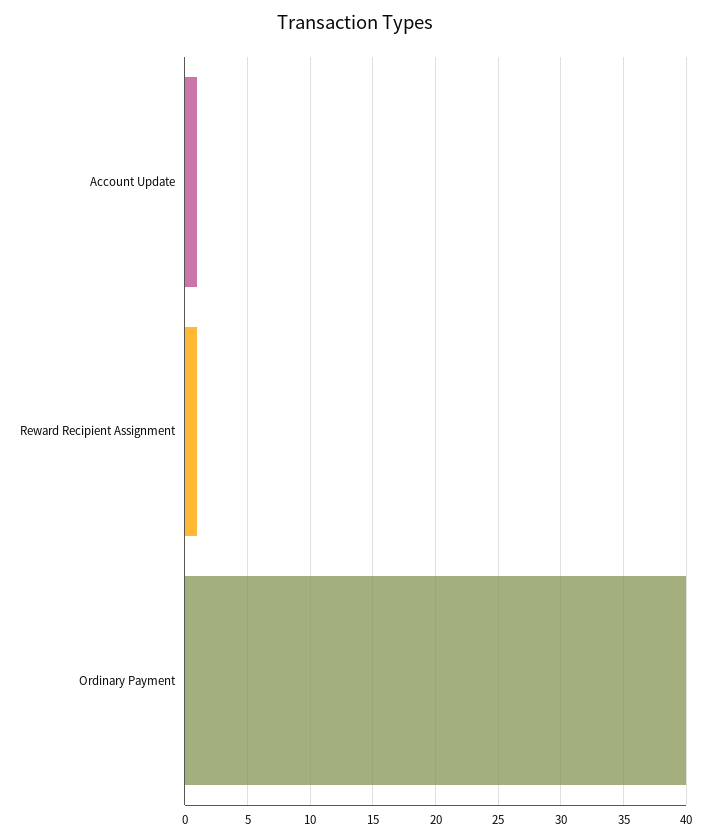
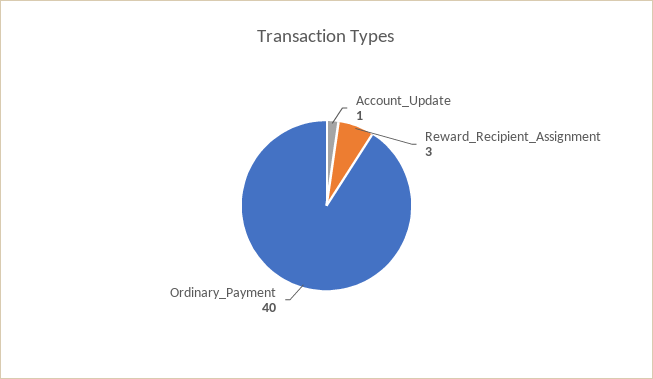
  {
    "Account Update": 1,
-   "Reward Recipient Assignment": 1,
+   "Reward Recipient Assignment": 3,
    "Ordinary Payment": 40
  }

